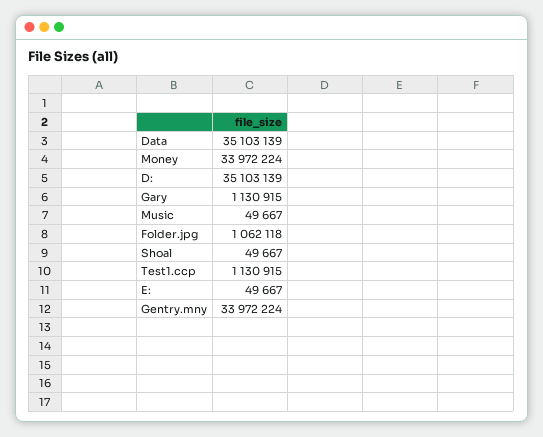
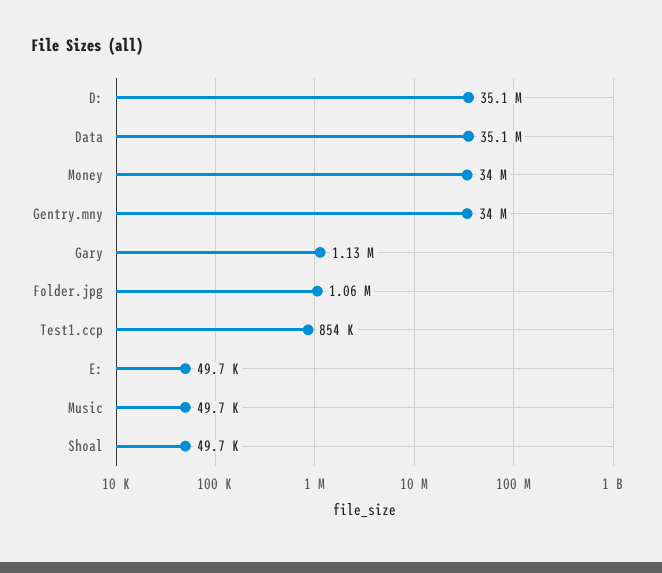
  {
    "Data": 35103139,
    "Money": 33972224,
    "D:": 35103139,
    "Gary": 1130915,
    "Music": 49667,
    "Folder.jpg": 1062118,
    "Shoal": 49667,
-   "Test1.ccp": 1130915,
+   "Test1.ccp": 854000,
    "E:": 49667,
    "Gentry.mny": 33972224
  }

